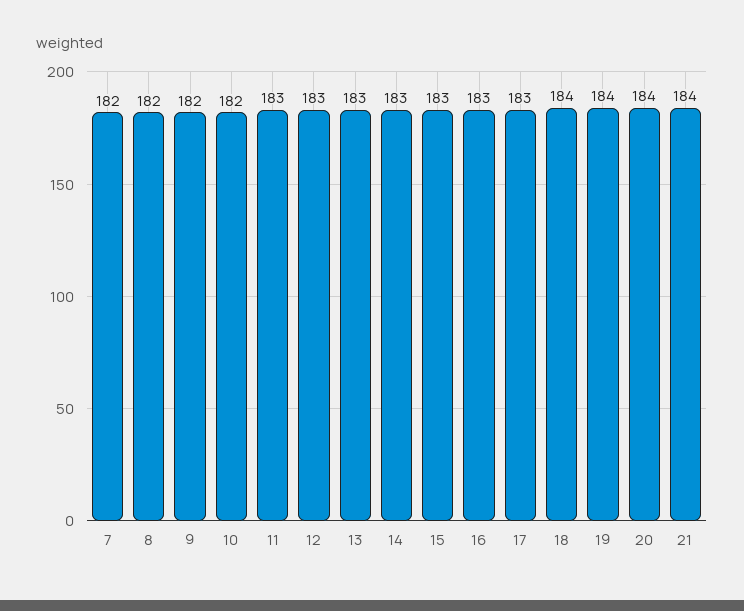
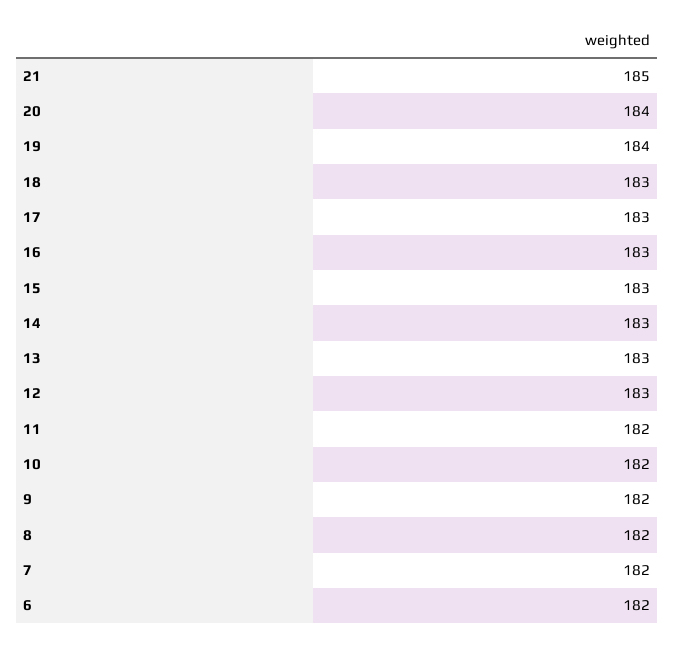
  {
    "7": 182,
    "8": 182,
    "9": 182,
    "10": 182,
-   "11": 183,
+   "11": 182,
    "12": 183,
    "13": 183,
    "14": 183,
    "15": 183,
    "16": 183,
    "17": 183,
-   "18": 184,
+   "18": 183,
    "19": 184,
    "20": 184,
-   "21": 184
+   "21": 185,
+   "6": 182
  }

